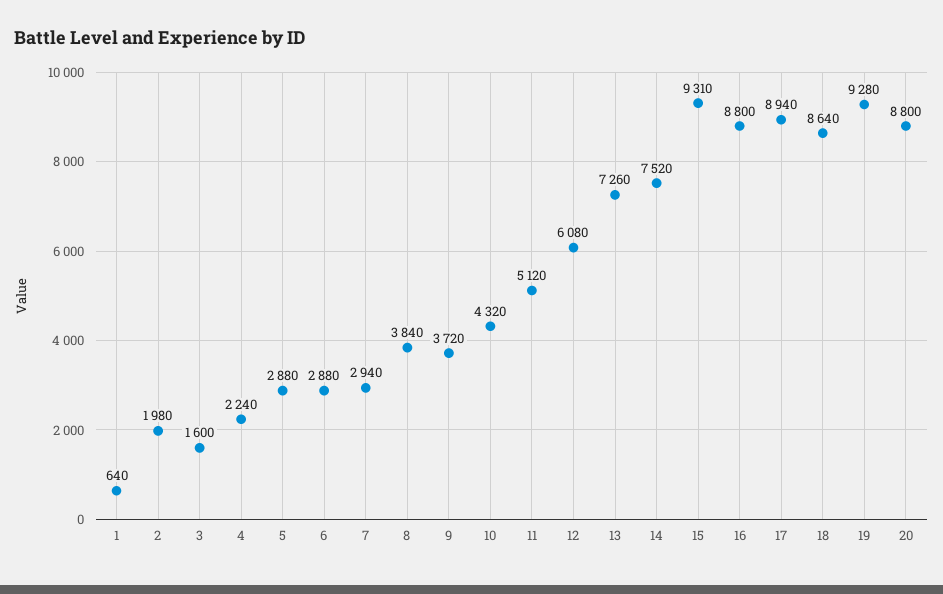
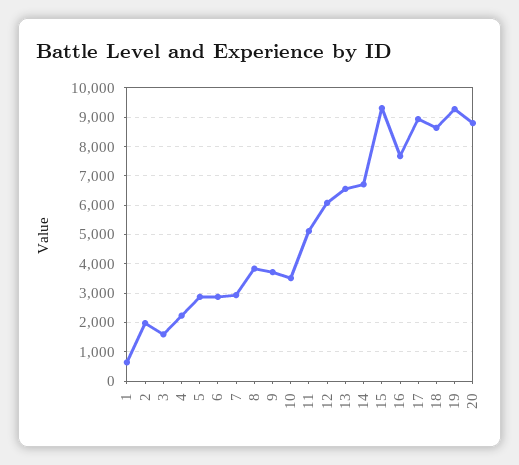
  {
    "1": 640,
    "2": 1980,
    "3": 1600,
    "4": 2240,
    "5": 2880,
    "6": 2880,
    "7": 2940,
    "8": 3840,
    "9": 3720,
-   "10": 4320,
+   "10": 3500,
    "11": 5120,
    "12": 6080,
-   "13": 7260,
+   "13": 6500,
-   "14": 7520,
+   "14": 6750,
    "15": 9310,
-   "16": 8800,
+   "16": 7750,
    "17": 8940,
    "18": 8640,
    "19": 9280,
    "20": 8800
  }

